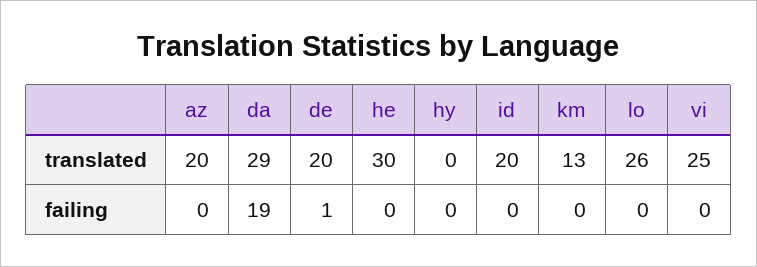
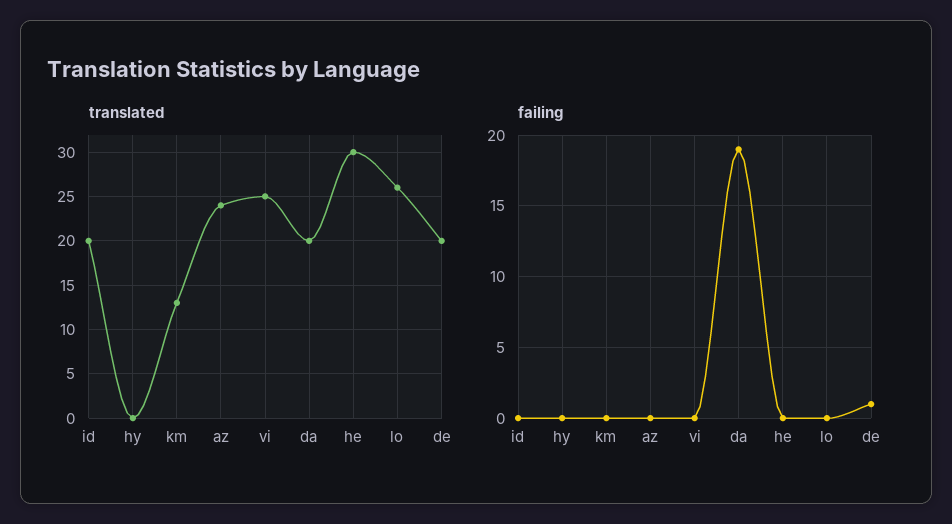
  {
    "translated": {
-     "az": 20,
+     "az": 24,
-     "da": 29,
+     "da": 20,
      "de": 20,
      "he": 30,
      "hy": 0,
      "id": 20,
      "km": 13,
      "lo": 26,
      "vi": 25
    },
    "failing": {
      "az": 0,
      "da": 19,
      "de": 1,
      "he": 0,
      "hy": 0,
      "id": 0,
      "km": 0,
      "lo": 0,
      "vi": 0
    }
  }

